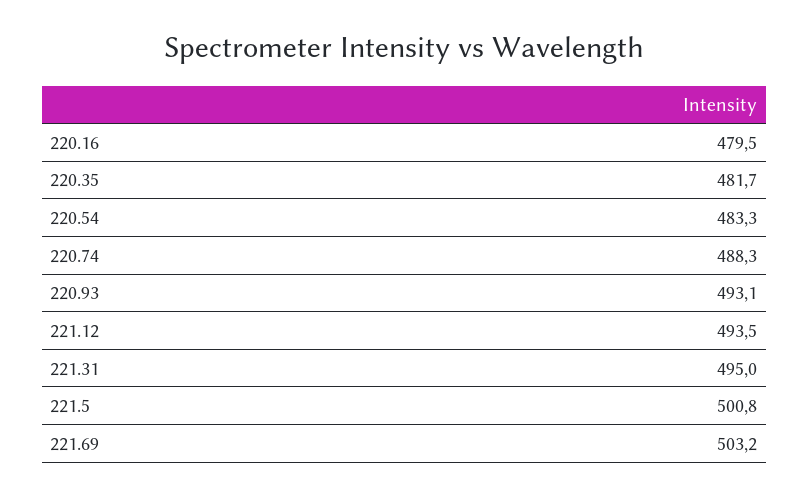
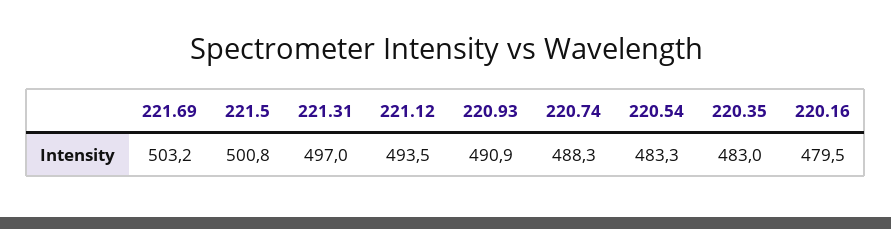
  {
    "220.16": 479.5,
-   "220.35": 481.7,
+   "220.35": 483,
    "220.54": 483.3,
    "220.74": 488.3,
-   "220.93": 493.1,
+   "220.93": 490.9,
    "221.12": 493.5,
-   "221.31": 495,
+   "221.31": 497,
    "221.5": 500.8,
    "221.69": 503.2
  }

